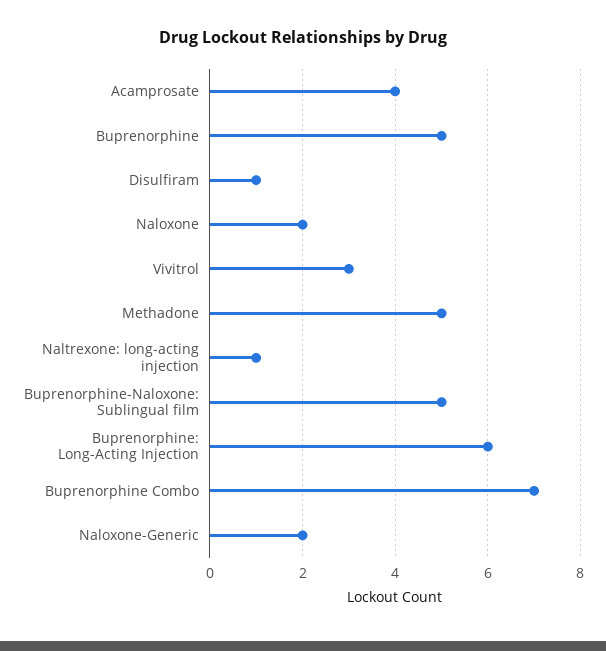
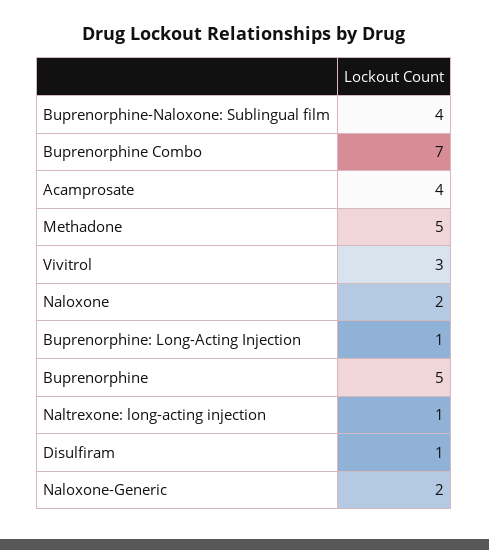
  {
    "Acamprosate": 4,
    "Buprenorphine": 5,
    "Disulfiram": 1,
    "Naloxone": 2,
    "Vivitrol": 3,
    "Methadone": 5,
    "Naltrexone: long-acting injection": 1,
-   "Buprenorphine-Naloxone: Sublingual film": 5,
+   "Buprenorphine-Naloxone: Sublingual film": 4,
-   "Buprenorphine: Long-Acting Injection": 6,
+   "Buprenorphine: Long-Acting Injection": 1,
    "Buprenorphine Combo": 7,
    "Naloxone-Generic": 2
  }

